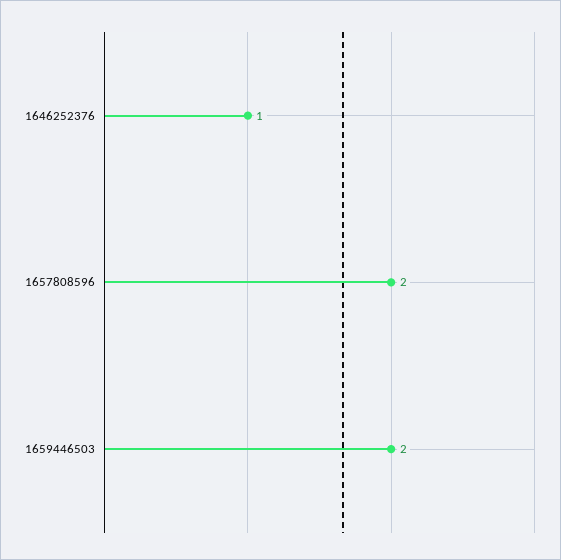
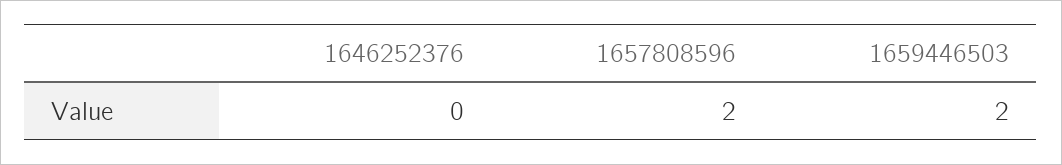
  {
-   "1646252376": 1,
+   "1646252376": 0,
    "1657808596": 2,
    "1659446503": 2
  }

